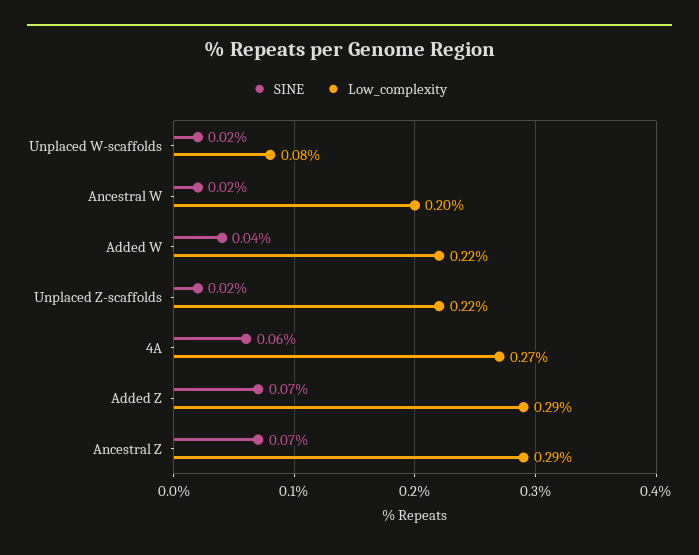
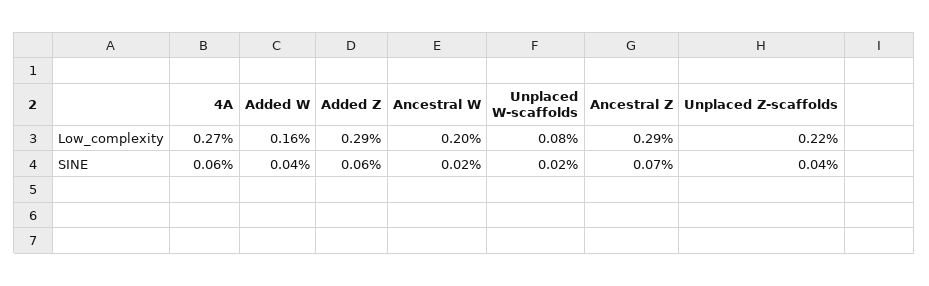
  {
    "SINE": {
      "Unplaced W-scaffolds": 0.02,
      "Ancestral W": 0.02,
      "Added W": 0.04,
-     "Unplaced Z-scaffolds": 0.02,
+     "Unplaced Z-scaffolds": 0.04,
      "4A": 0.06,
-     "Added Z": 0.07,
+     "Added Z": 0.06,
      "Ancestral Z": 0.07
    },
    "Low_complexity": {
      "Unplaced W-scaffolds": 0.08,
      "Ancestral W": 0.2,
-     "Added W": 0.22,
+     "Added W": 0.16,
      "Unplaced Z-scaffolds": 0.22,
      "4A": 0.27,
      "Added Z": 0.29,
      "Ancestral Z": 0.29
    }
  }

